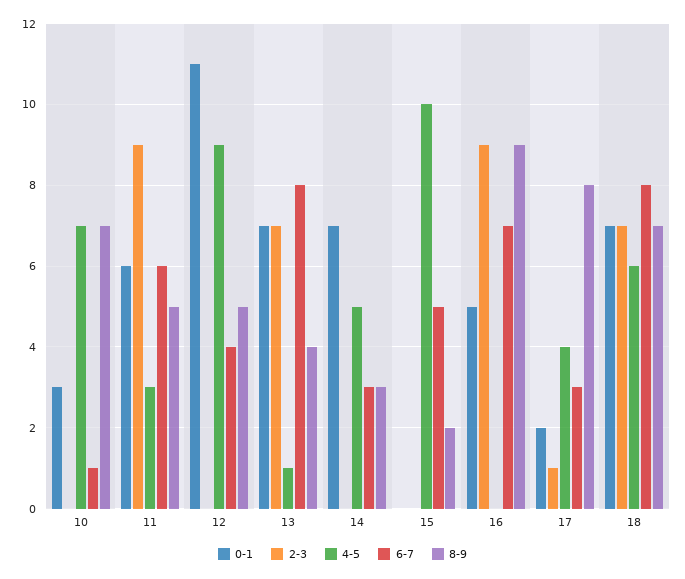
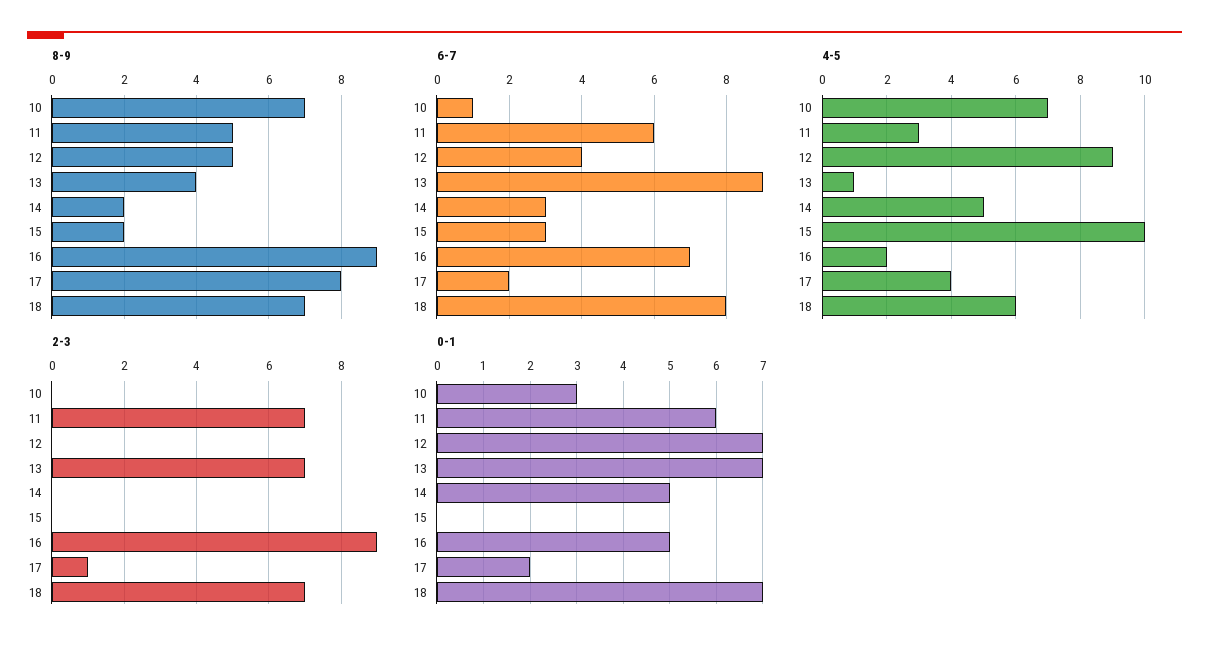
  {
    "0-1": {
      "10": 3,
      "11": 6,
-     "12": 11,
+     "12": 7,
      "13": 7,
-     "14": 7,
+     "14": 5,
      "15": 0,
      "16": 5,
      "17": 2,
      "18": 7
    },
    "2-3": {
      "10": 0,
-     "11": 9,
+     "11": 7,
      "12": 0,
      "13": 7,
      "14": 0,
      "15": 0,
      "16": 9,
      "17": 1,
      "18": 7
    },
    "4-5": {
      "10": 7,
      "11": 3,
      "12": 9,
      "13": 1,
      "14": 5,
      "15": 10,
-     "16": 0,
+     "16": 2,
      "17": 4,
      "18": 6
    },
    "6-7": {
      "10": 1,
      "11": 6,
      "12": 4,
-     "13": 8,
+     "13": 9,
      "14": 3,
-     "15": 5,
+     "15": 3,
      "16": 7,
-     "17": 3,
+     "17": 2,
      "18": 8
    },
    "8-9": {
      "10": 7,
      "11": 5,
      "12": 5,
      "13": 4,
-     "14": 3,
+     "14": 2,
      "15": 2,
      "16": 9,
      "17": 8,
      "18": 7
    }
  }

